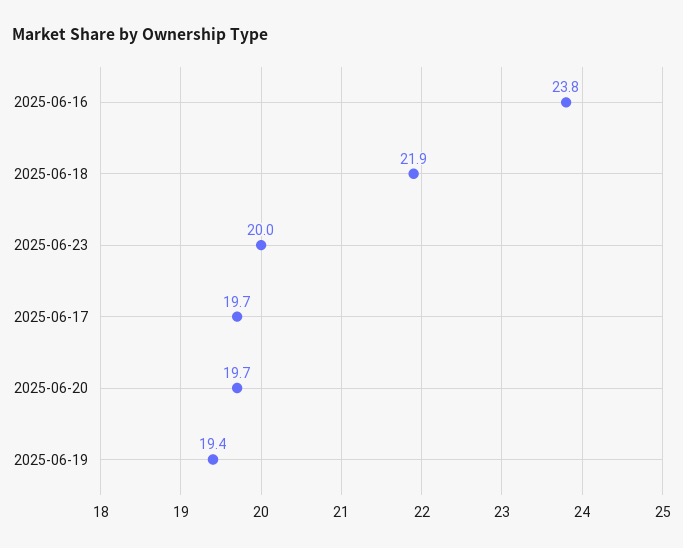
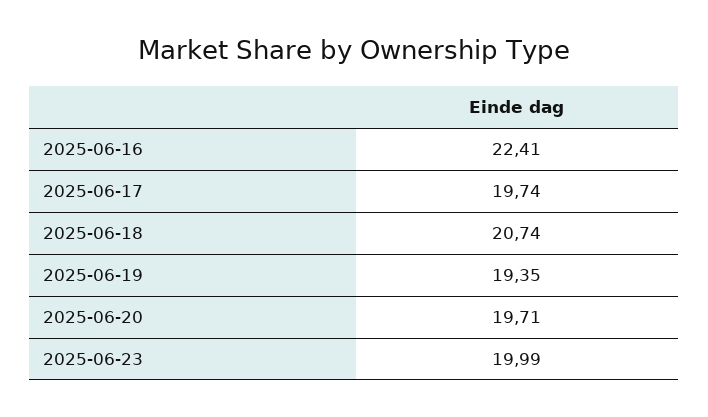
  {
-   "2025-06-16": 23.8,
+   "2025-06-16": 22.41,
-   "2025-06-18": 21.9,
+   "2025-06-18": 20.74,
    "2025-06-23": 19.99,
    "2025-06-17": 19.74,
    "2025-06-20": 19.71,
    "2025-06-19": 19.35
  }

